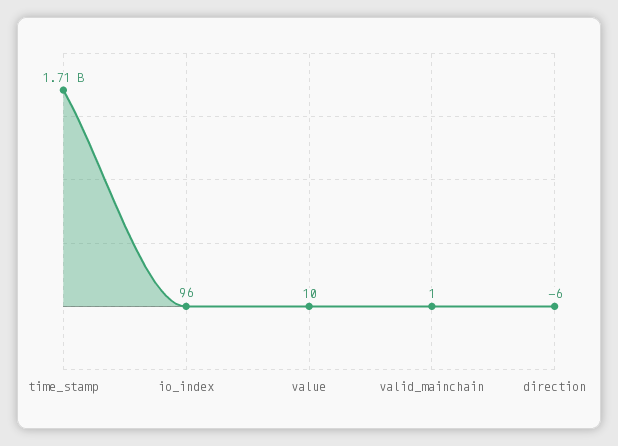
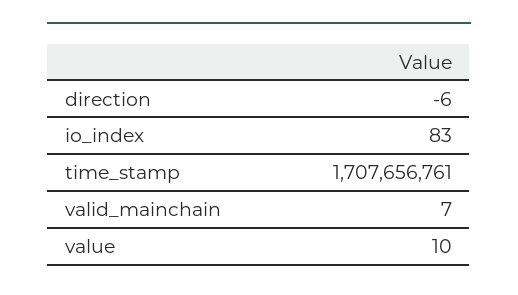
  {
    "time_stamp": 1707656761,
-   "io_index": 96,
+   "io_index": 83,
    "value": 10,
-   "valid_mainchain": 1,
+   "valid_mainchain": 7,
    "direction": -6
  }

